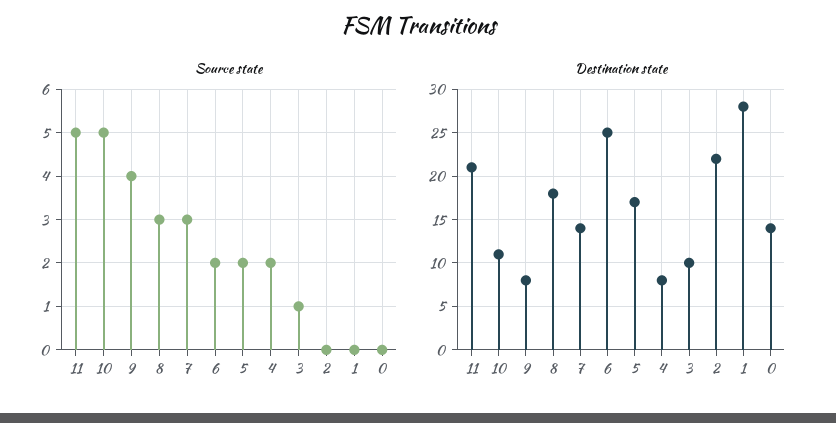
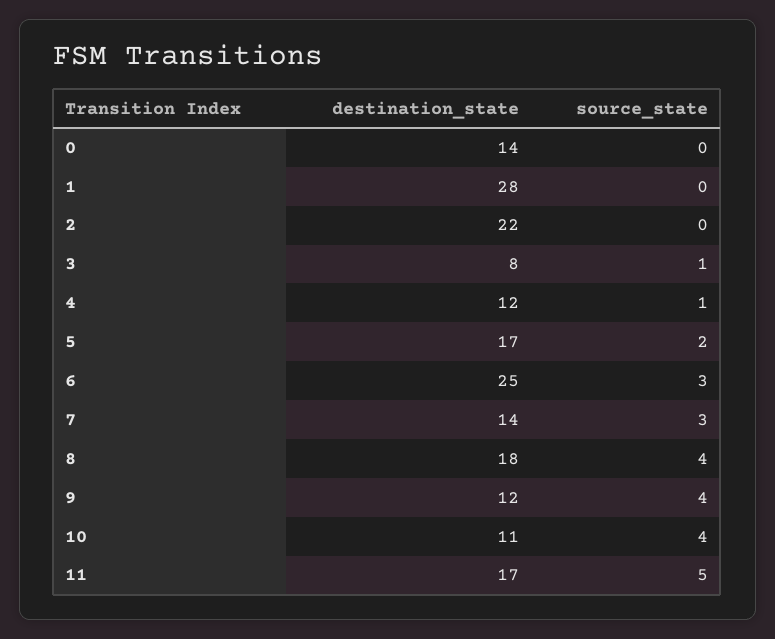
  {
    "Source state": {
      "11": 5,
-     "10": 5,
+     "10": 4,
      "9": 4,
-     "8": 3,
+     "8": 4,
      "7": 3,
-     "6": 2,
+     "6": 3,
      "5": 2,
-     "4": 2,
+     "4": 1,
      "3": 1,
      "2": 0,
      "1": 0,
      "0": 0
    },
    "Destination state": {
-     "11": 21,
+     "11": 17,
      "10": 11,
-     "9": 8,
+     "9": 12,
      "8": 18,
      "7": 14,
      "6": 25,
      "5": 17,
-     "4": 8,
+     "4": 12,
-     "3": 10,
+     "3": 8,
      "2": 22,
      "1": 28,
      "0": 14
    }
  }

